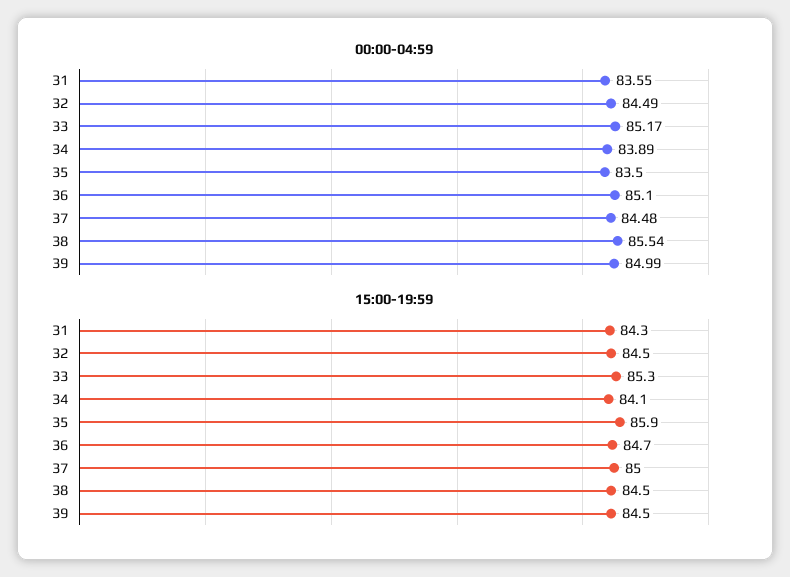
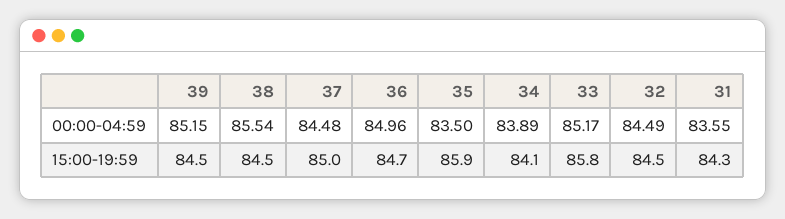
  {
    "00:00-04:59": {
      "31": 83.55,
      "32": 84.49,
      "33": 85.17,
      "34": 83.89,
      "35": 83.5,
-     "36": 85.1,
+     "36": 84.96,
      "37": 84.48,
      "38": 85.54,
-     "39": 84.99
+     "39": 85.15
    },
    "15:00-19:59": {
      "31": 84.3,
      "32": 84.5,
-     "33": 85.3,
+     "33": 85.8,
      "34": 84.1,
      "35": 85.9,
      "36": 84.7,
      "37": 85,
      "38": 84.5,
      "39": 84.5
    }
  }

